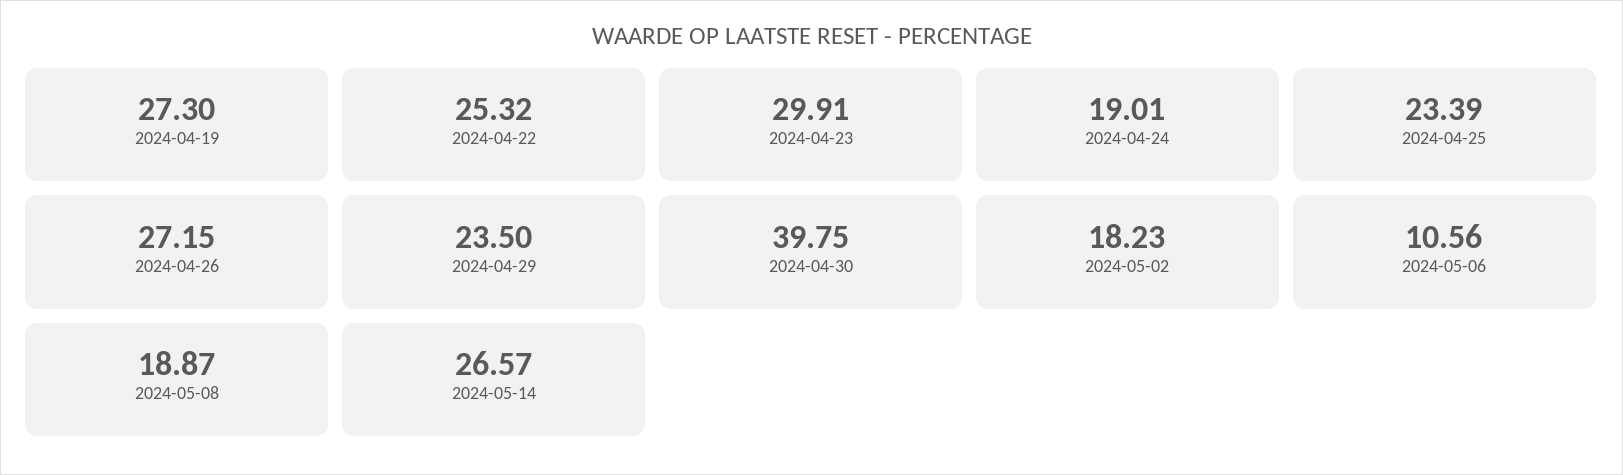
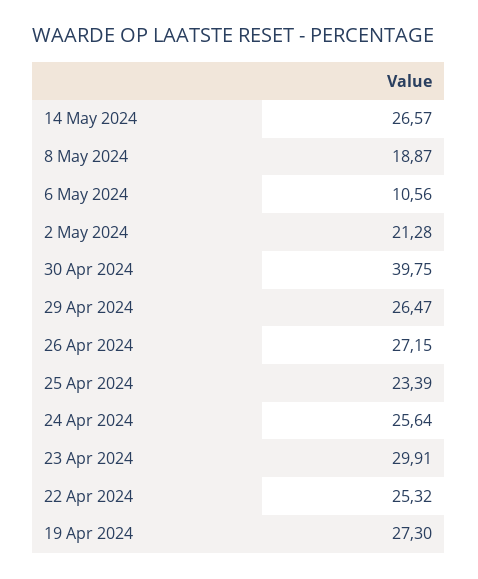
  {
    "2024-04-19": 27.3,
    "2024-04-22": 25.32,
    "2024-04-23": 29.91,
-   "2024-04-24": 19.01,
+   "2024-04-24": 25.64,
    "2024-04-25": 23.39,
    "2024-04-26": 27.15,
-   "2024-04-29": 23.5,
+   "2024-04-29": 26.47,
    "2024-04-30": 39.75,
-   "2024-05-02": 18.23,
+   "2024-05-02": 21.28,
    "2024-05-06": 10.56,
    "2024-05-08": 18.87,
    "2024-05-14": 26.57
  }

